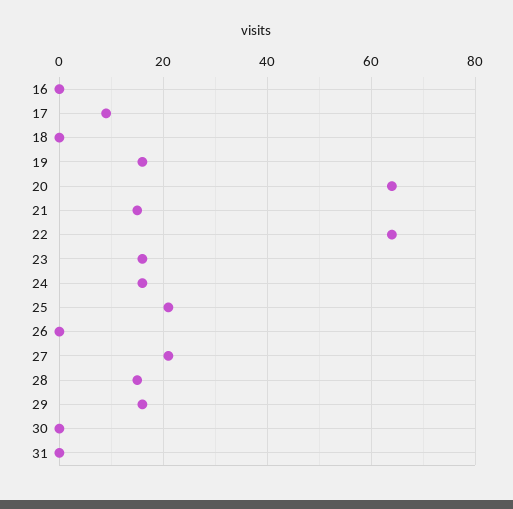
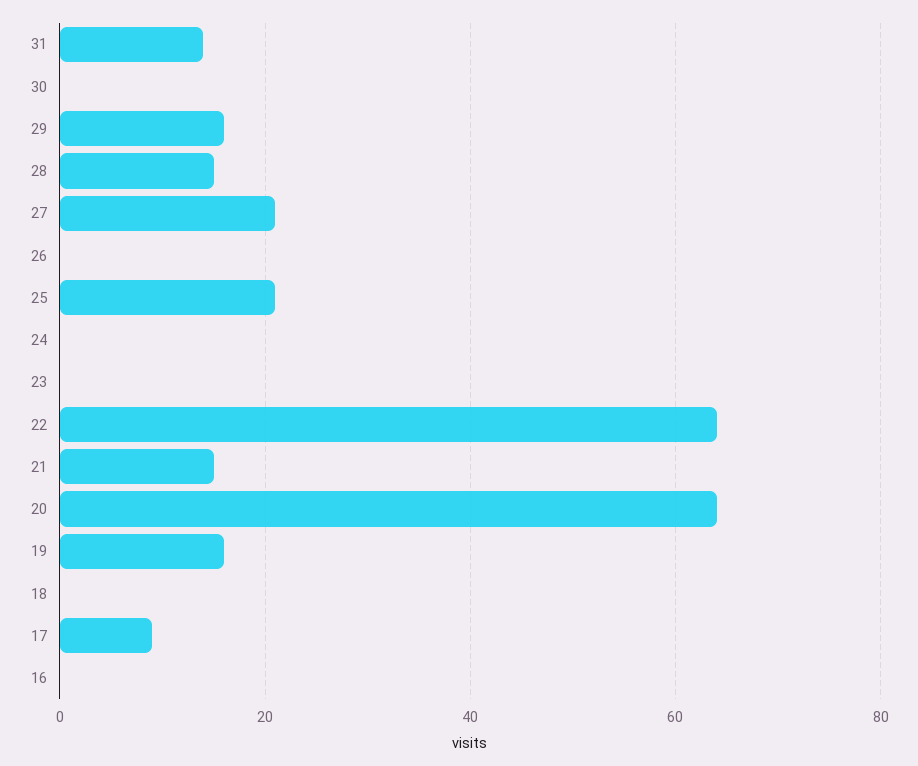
  {
    "16": 0,
    "17": 10,
    "18": 0,
    "19": 15,
    "20": 65,
    "21": 15,
    "22": 65,
-   "23": 15,
+   "23": 0,
-   "24": 15,
+   "24": 0,
    "25": 20,
    "26": 0,
    "27": 20,
    "28": 15,
    "29": 15,
    "30": 0,
-   "31": 0
+   "31": 15
  }

